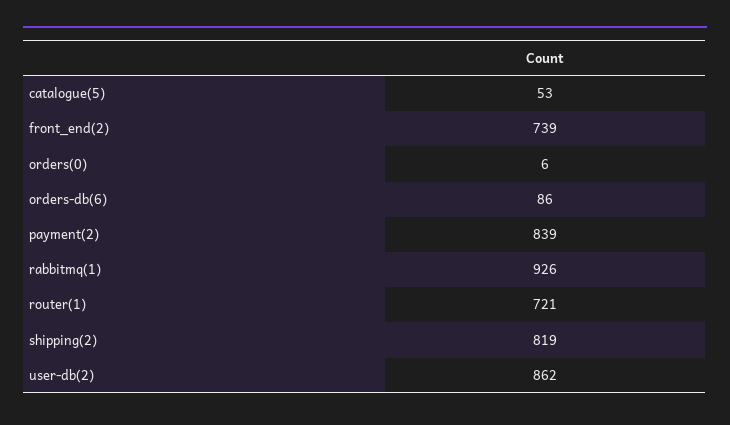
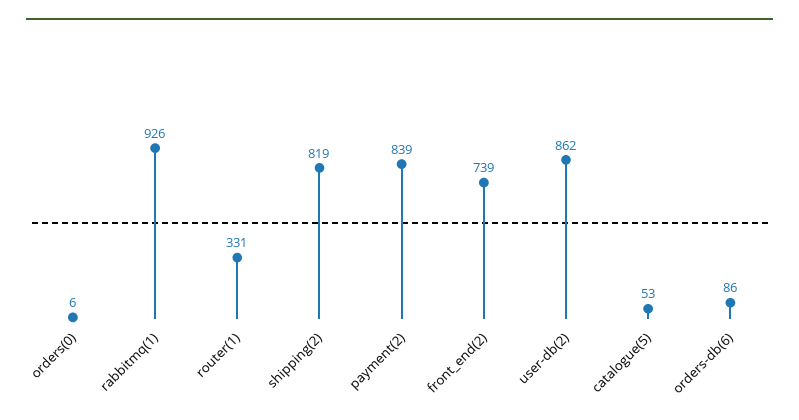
  {
    "catalogue(5)": 53,
    "front_end(2)": 739,
    "orders(0)": 6,
    "orders-db(6)": 86,
    "payment(2)": 839,
    "rabbitmq(1)": 926,
-   "router(1)": 721,
+   "router(1)": 331,
    "shipping(2)": 819,
    "user-db(2)": 862
  }

